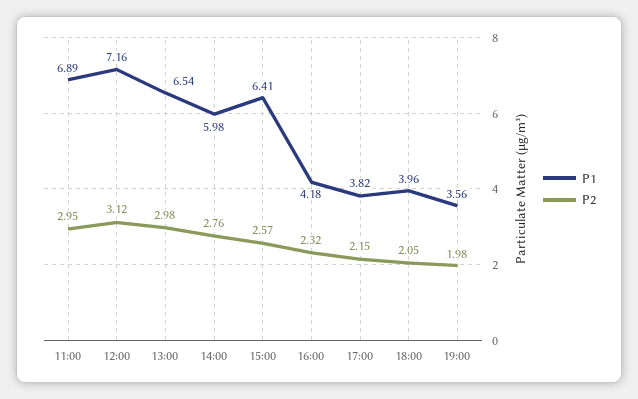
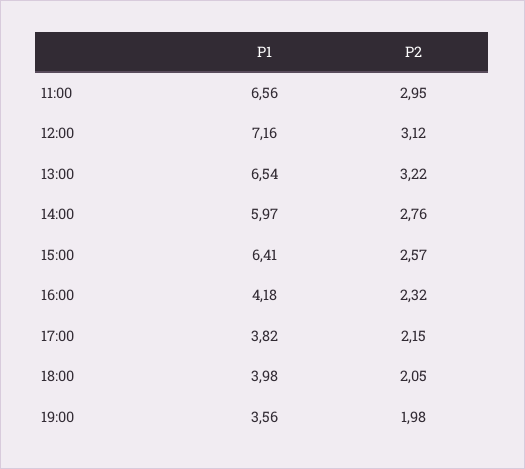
  {
    "P1": {
-     "11:00": 6.89,
+     "11:00": 6.56,
      "12:00": 7.16,
      "13:00": 6.54,
-     "14:00": 5.98,
+     "14:00": 5.97,
      "15:00": 6.41,
      "16:00": 4.18,
      "17:00": 3.82,
-     "18:00": 3.96,
+     "18:00": 3.98,
      "19:00": 3.56
    },
    "P2": {
      "11:00": 2.95,
      "12:00": 3.12,
-     "13:00": 2.98,
+     "13:00": 3.22,
      "14:00": 2.76,
      "15:00": 2.57,
      "16:00": 2.32,
      "17:00": 2.15,
      "18:00": 2.05,
      "19:00": 1.98
    }
  }

